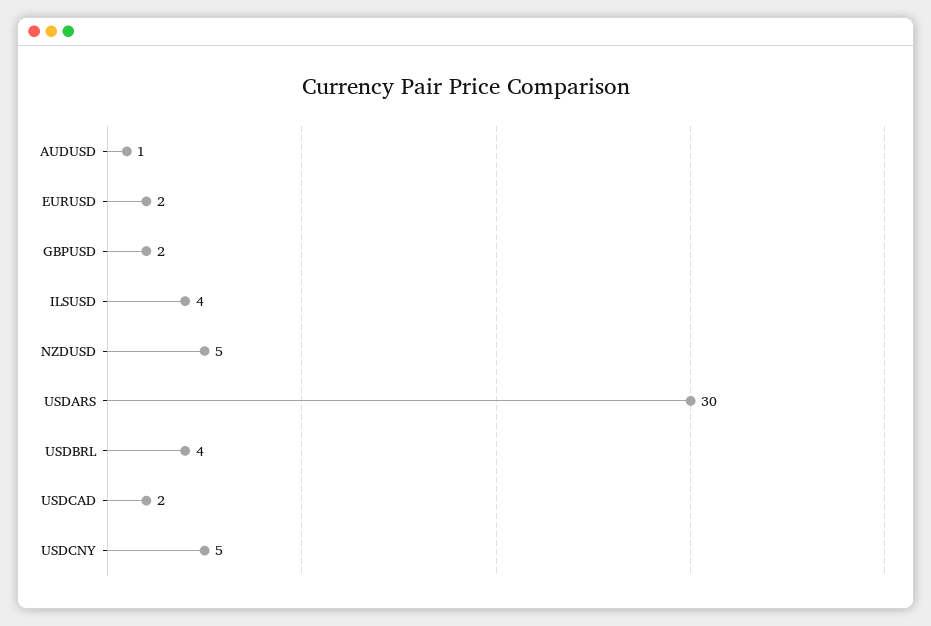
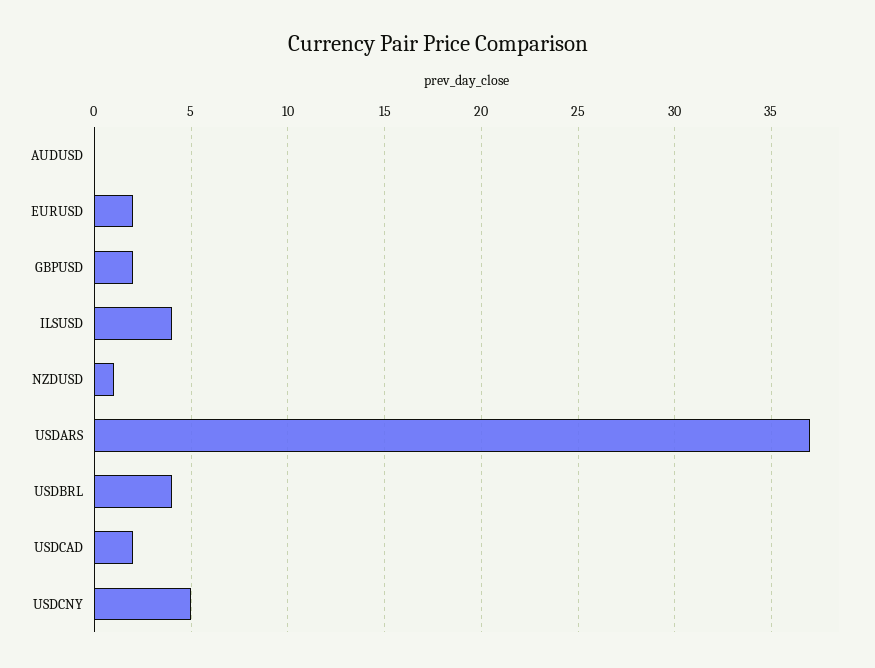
  {
-   "AUDUSD": 1,
+   "AUDUSD": 0,
    "EURUSD": 2,
    "GBPUSD": 2,
    "ILSUSD": 4,
-   "NZDUSD": 5,
+   "NZDUSD": 1,
-   "USDARS": 30,
+   "USDARS": 37,
    "USDBRL": 4,
    "USDCAD": 2,
    "USDCNY": 5
  }

